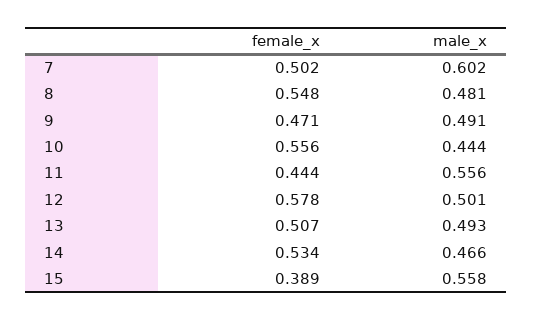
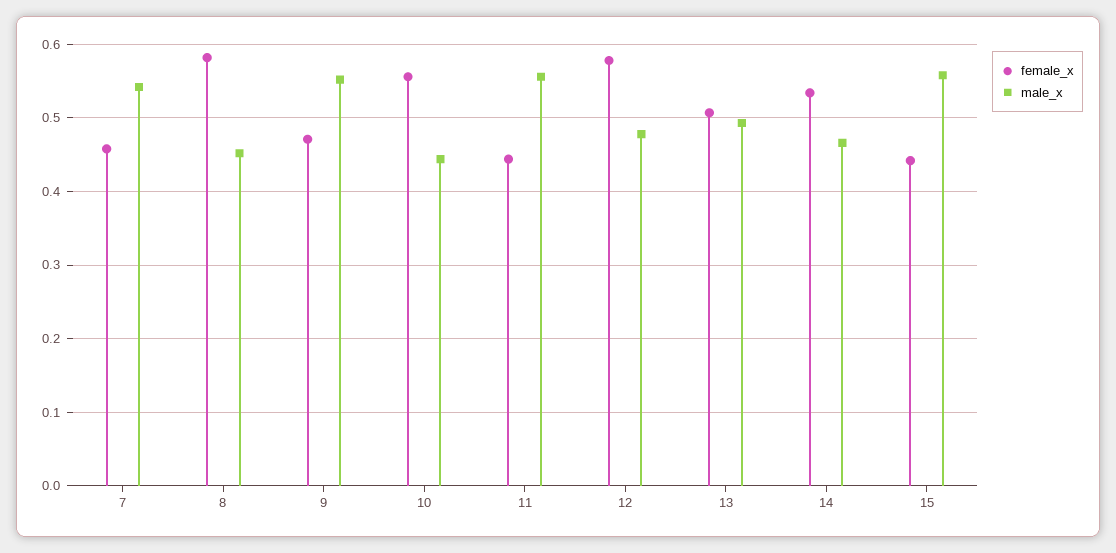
  {
    "female_x": {
-     "7": 0.502,
+     "7": 0.46,
-     "8": 0.548,
+     "8": 0.58,
      "9": 0.471,
      "10": 0.556,
      "11": 0.444,
      "12": 0.578,
      "13": 0.507,
      "14": 0.534,
-     "15": 0.389
+     "15": 0.44
    },
    "male_x": {
-     "7": 0.602,
+     "7": 0.54,
-     "8": 0.481,
+     "8": 0.45,
-     "9": 0.491,
+     "9": 0.55,
      "10": 0.444,
      "11": 0.556,
-     "12": 0.501,
+     "12": 0.48,
      "13": 0.493,
      "14": 0.466,
      "15": 0.558
    }
  }

